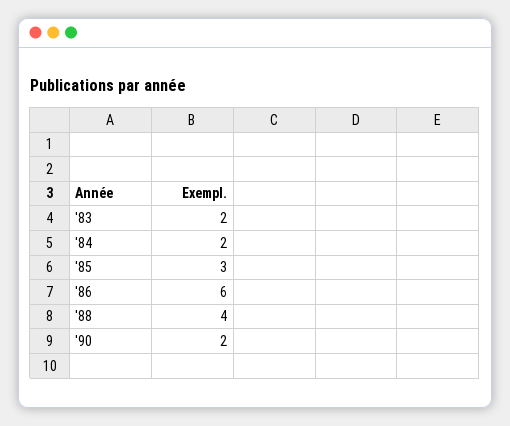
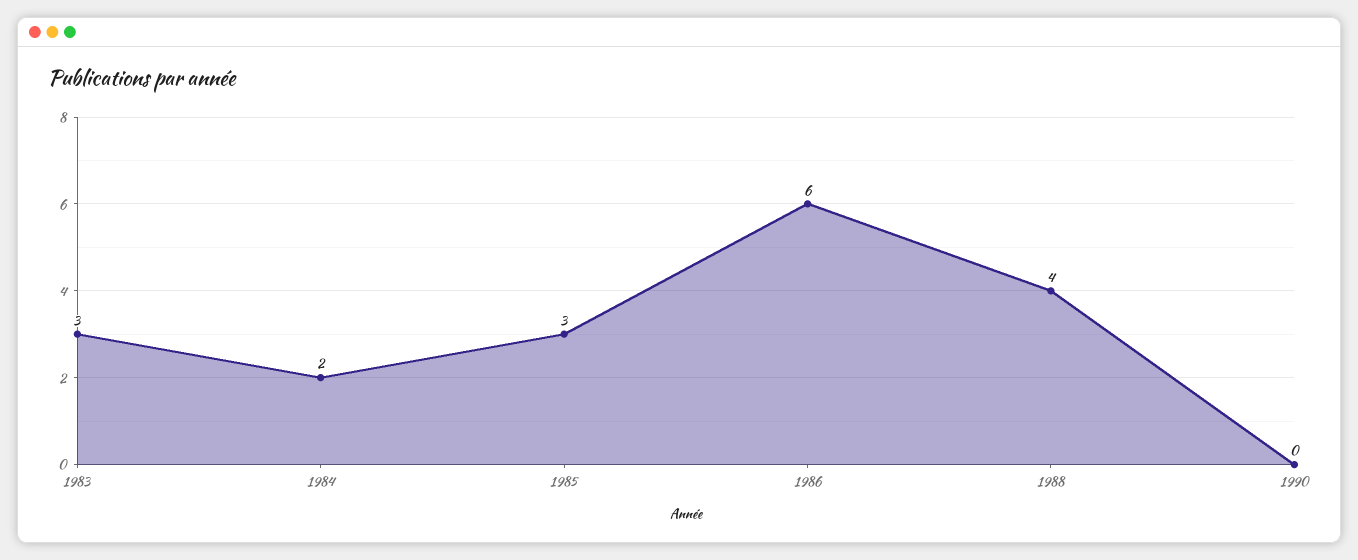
  {
-   "'83": 2,
+   "'83": 3,
    "'84": 2,
    "'85": 3,
    "'86": 6,
    "'88": 4,
-   "'90": 2
+   "'90": 0
  }

